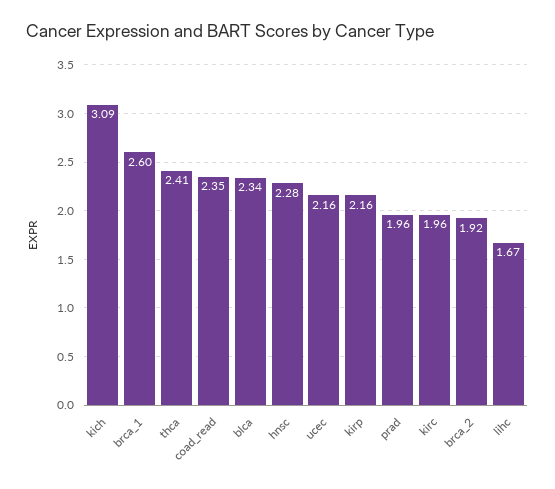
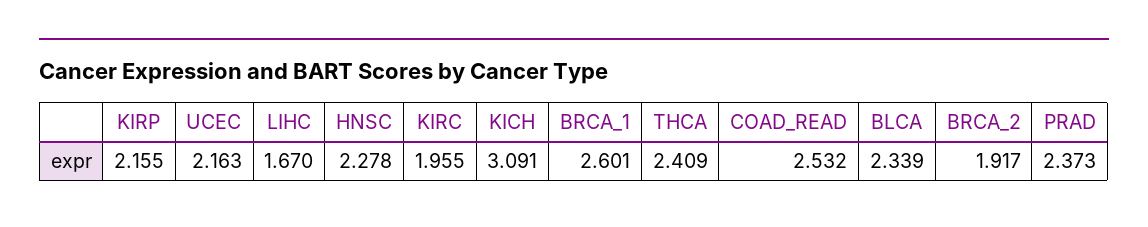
  {
    "kich": 3.091,
    "brca_1": 2.601,
    "thca": 2.409,
-   "coad_read": 2.35,
+   "coad_read": 2.532,
    "blca": 2.339,
    "hnsc": 2.278,
    "ucec": 2.163,
    "kirp": 2.155,
-   "prad": 1.96,
+   "prad": 2.373,
    "kirc": 1.955,
    "brca_2": 1.917,
    "lihc": 1.67
  }

